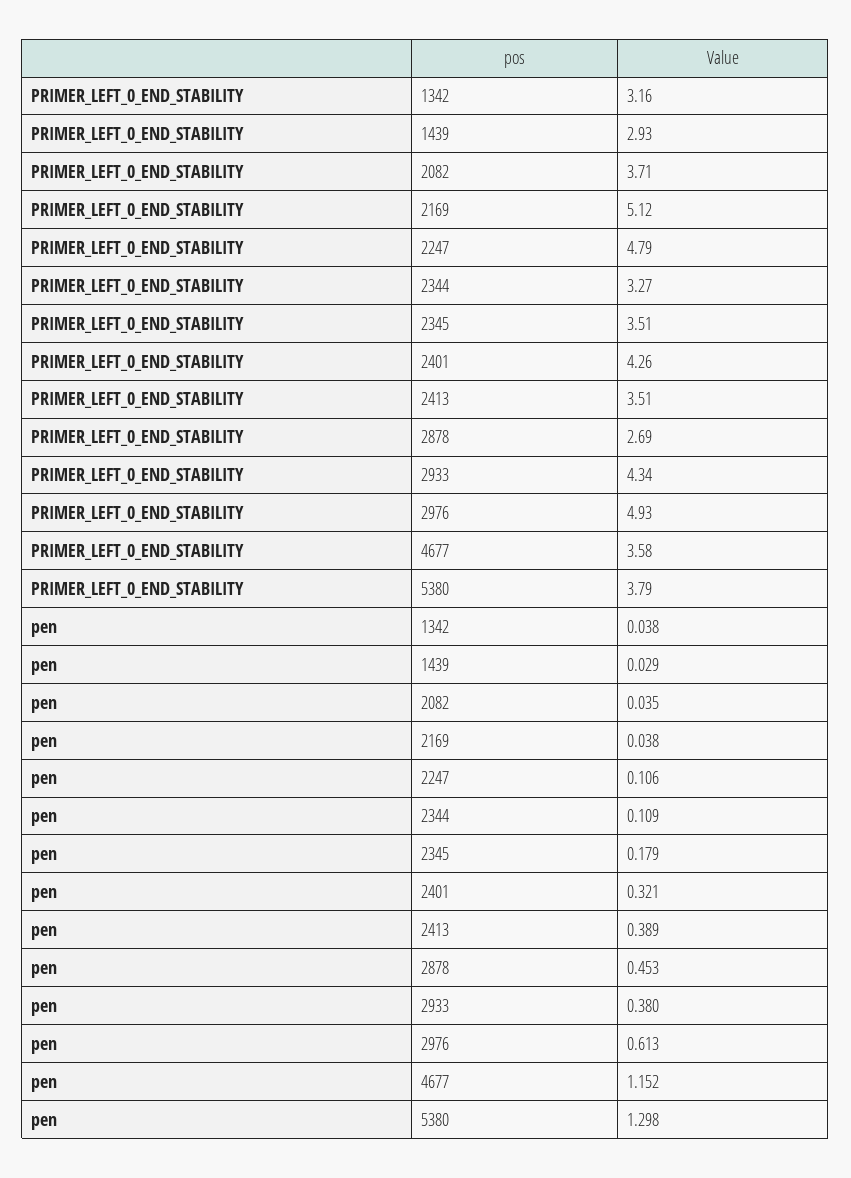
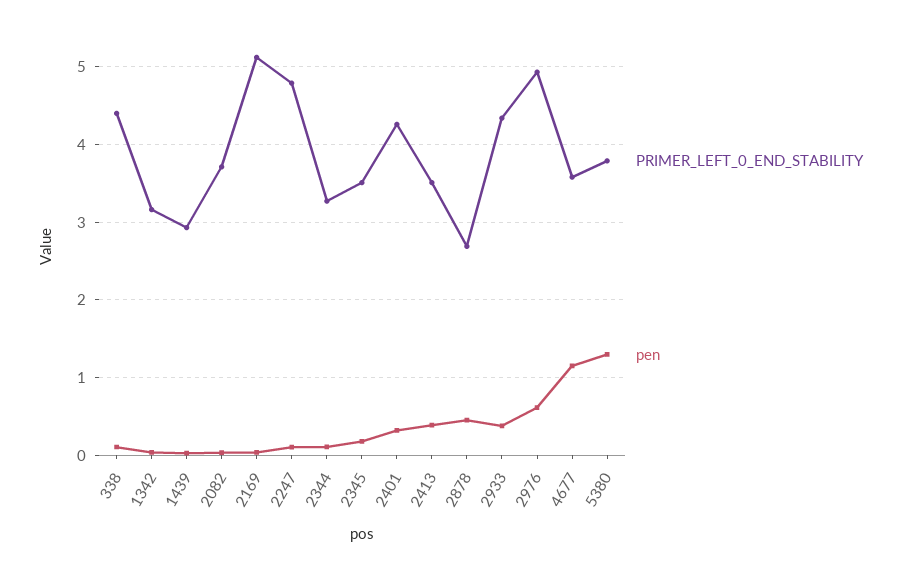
  {
    "PRIMER_LEFT_0_END_STABILITY": {
      "1342": 3.16,
      "1439": 2.93,
      "2082": 3.71,
      "2169": 5.12,
      "2247": 4.79,
      "2344": 3.27,
      "2345": 3.51,
      "2401": 4.26,
      "2413": 3.51,
      "2878": 2.69,
      "2933": 4.34,
      "2976": 4.93,
      "4677": 3.58,
-     "5380": 3.79
+     "5380": 3.79,
+     "338": 4.4
    },
    "pen": {
      "1342": 0.038,
      "1439": 0.029,
      "2082": 0.035,
      "2169": 0.038,
      "2247": 0.106,
      "2344": 0.109,
      "2345": 0.179,
      "2401": 0.321,
      "2413": 0.389,
      "2878": 0.453,
      "2933": 0.38,
      "2976": 0.613,
      "4677": 1.152,
-     "5380": 1.298
+     "5380": 1.298,
+     "338": 0.1
    }
  }

